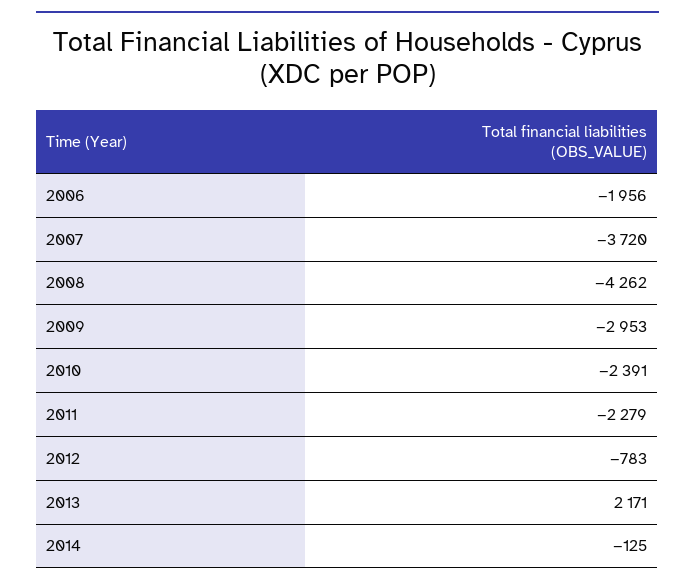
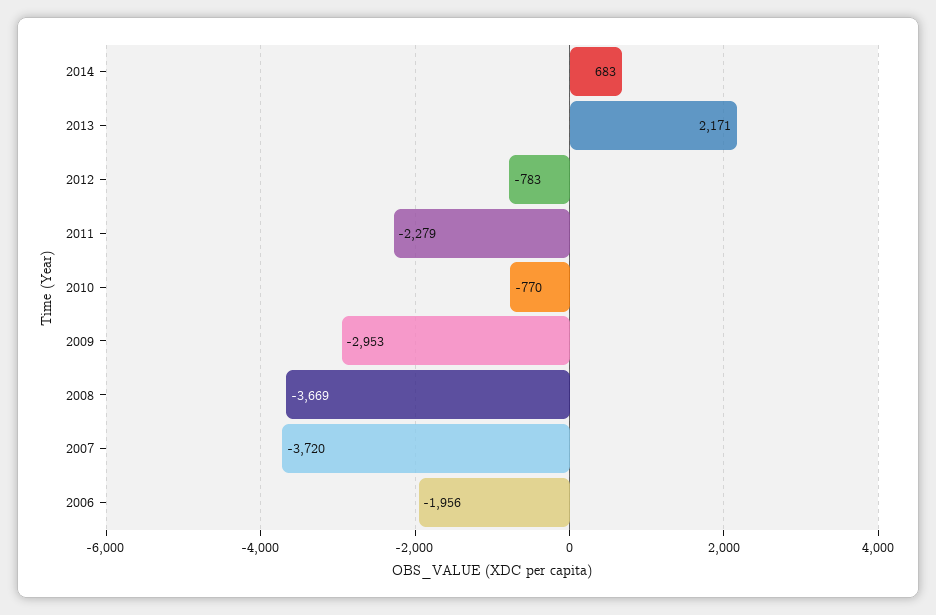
  {
    "2006": -1956,
    "2007": -3720,
-   "2008": -4262,
+   "2008": -3669,
    "2009": -2953,
-   "2010": -2391,
+   "2010": -770,
    "2011": -2279,
    "2012": -783,
    "2013": 2171,
-   "2014": -125
+   "2014": 683
  }

